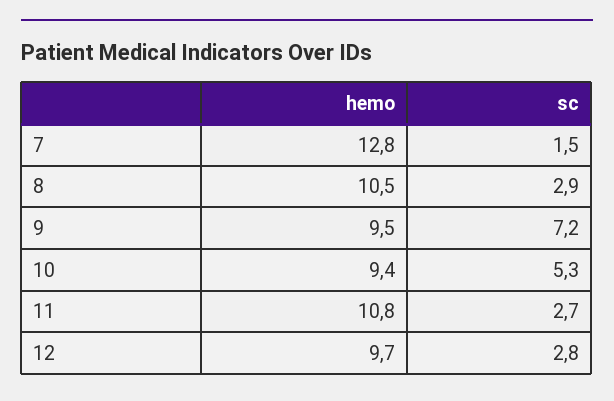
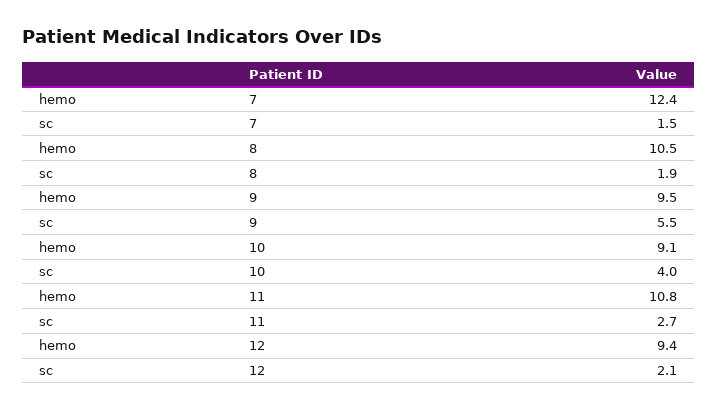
  {
    "hemo": {
-     "7": 12.8,
+     "7": 12.4,
      "8": 10.5,
      "9": 9.5,
-     "10": 9.4,
+     "10": 9.1,
      "11": 10.8,
-     "12": 9.7
+     "12": 9.4
    },
    "sc": {
      "7": 1.5,
-     "8": 2.9,
+     "8": 1.9,
-     "9": 7.2,
+     "9": 5.5,
-     "10": 5.3,
+     "10": 4,
      "11": 2.7,
-     "12": 2.8
+     "12": 2.1
    }
  }

